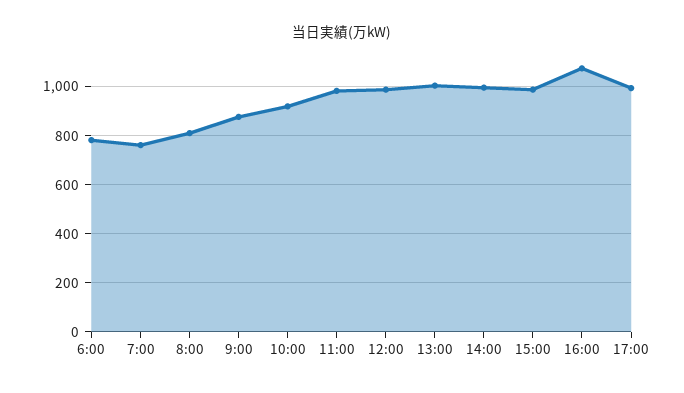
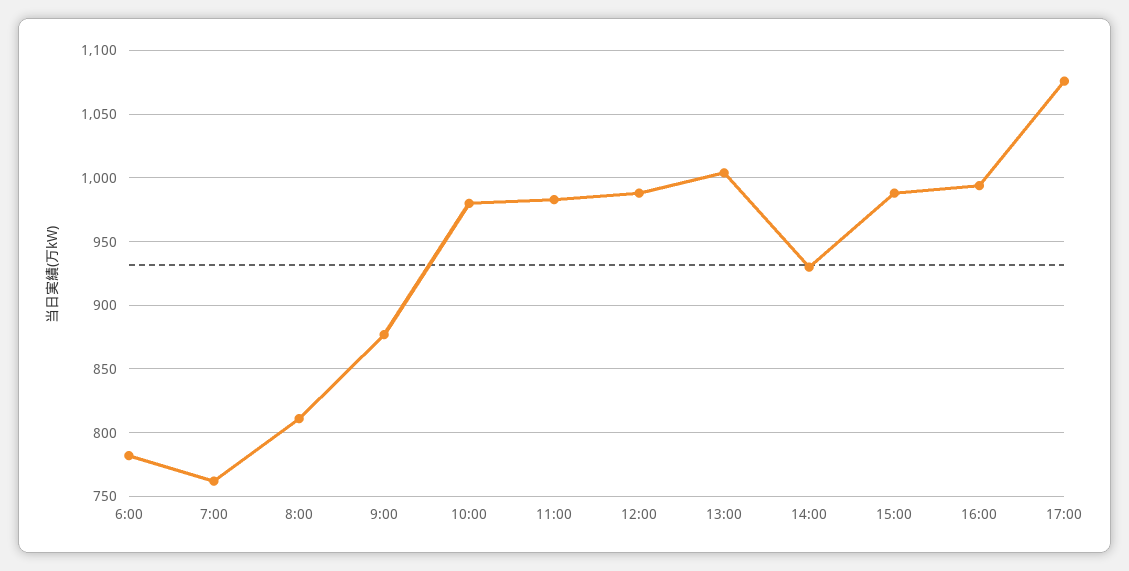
  {
    "6:00": 780,
    "7:00": 760,
    "8:00": 810,
    "9:00": 875,
-   "10:00": 925,
+   "10:00": 980,
    "11:00": 985,
    "12:00": 990,
    "13:00": 1005,
-   "14:00": 1000,
+   "14:00": 930,
    "15:00": 990,
-   "16:00": 1075,
+   "16:00": 995,
-   "17:00": 1000
+   "17:00": 1075
  }

